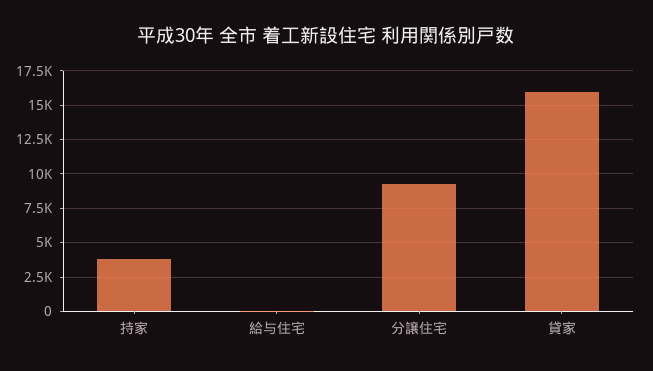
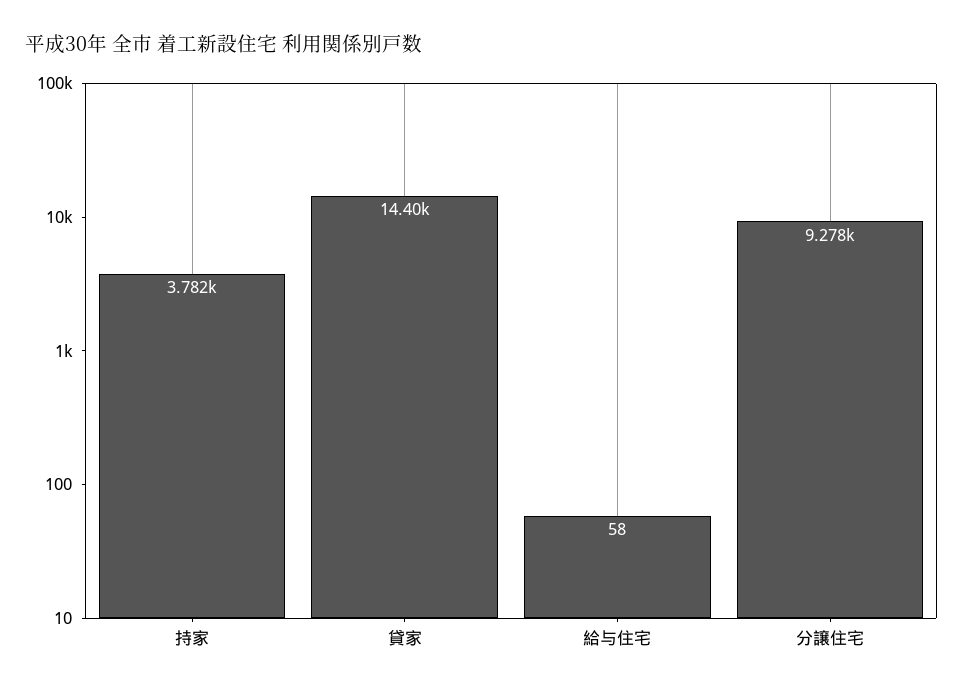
  {
    "持家": 3782,
    "給与住宅": 58,
    "分譲住宅": 9278,
-   "貸家": 16000
+   "貸家": 14400
  }

